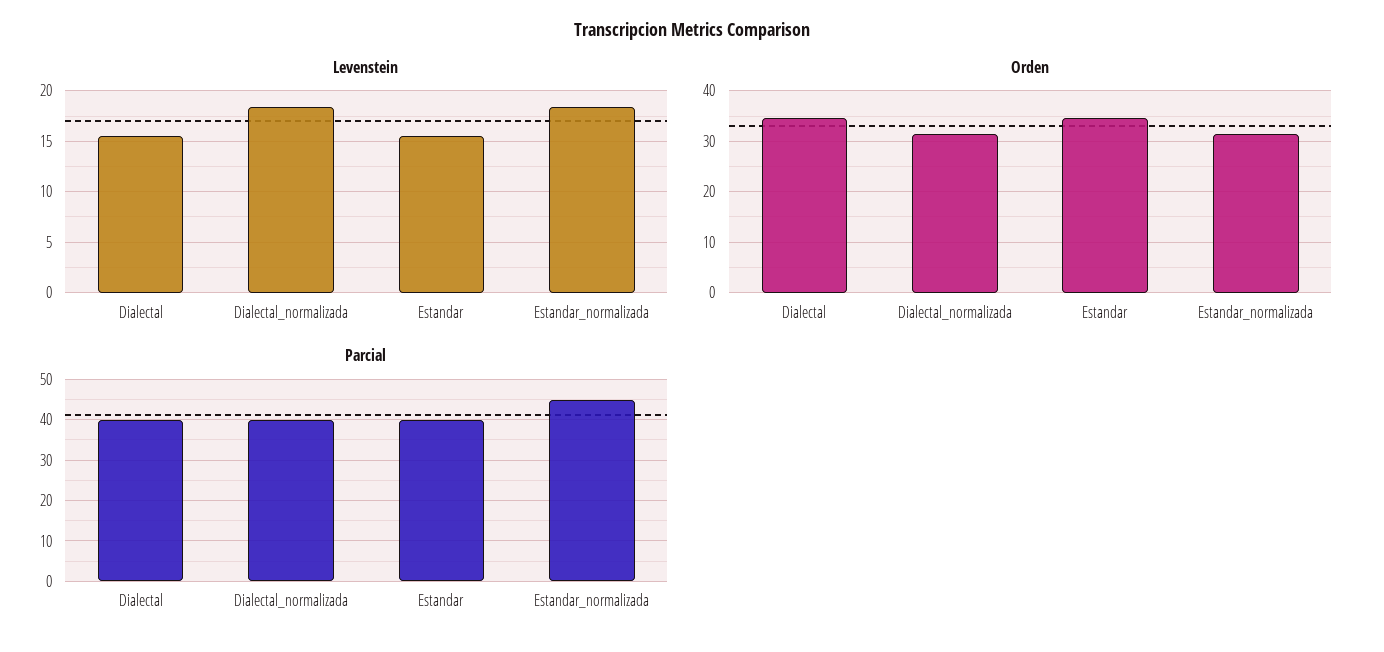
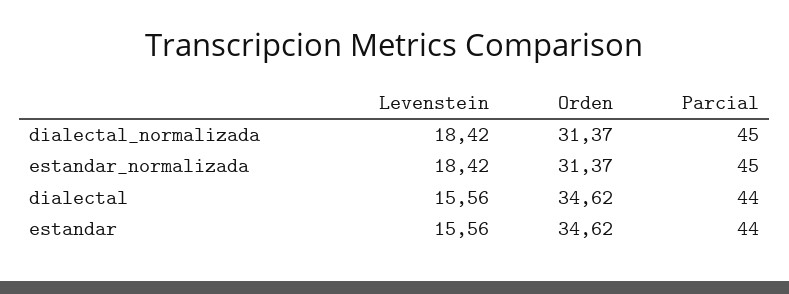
  {
    "Levenstein": {
      "Dialectal": 15.56,
      "Dialectal_normalizada": 18.42,
      "Estandar": 15.56,
      "Estandar_normalizada": 18.42
    },
    "Orden": {
      "Dialectal": 34.62,
      "Dialectal_normalizada": 31.37,
      "Estandar": 34.62,
      "Estandar_normalizada": 31.37
    },
    "Parcial": {
-     "Dialectal": 40,
+     "Dialectal": 44,
-     "Dialectal_normalizada": 40,
+     "Dialectal_normalizada": 45,
-     "Estandar": 40,
+     "Estandar": 44,
      "Estandar_normalizada": 45
    }
  }

